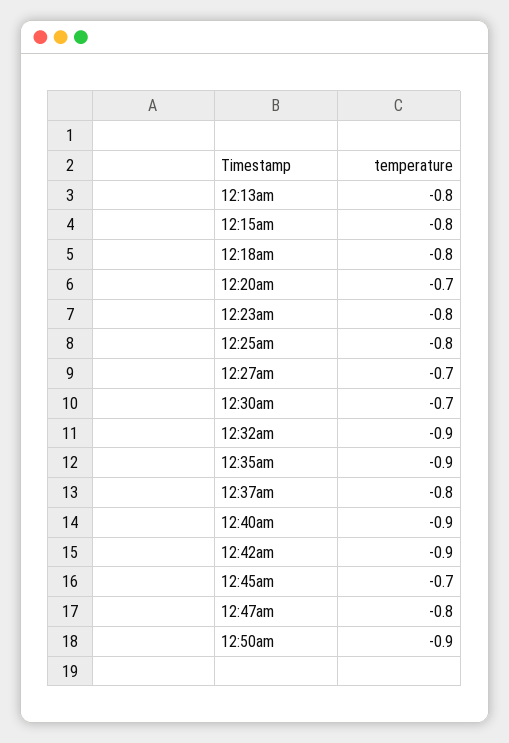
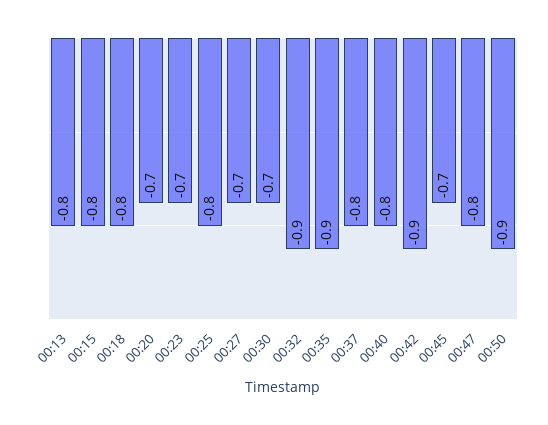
  {
    "12:13am": -0.8,
    "12:15am": -0.8,
    "12:18am": -0.8,
    "12:20am": -0.7,
-   "12:23am": -0.8,
+   "12:23am": -0.7,
    "12:25am": -0.8,
    "12:27am": -0.7,
    "12:30am": -0.7,
    "12:32am": -0.9,
    "12:35am": -0.9,
    "12:37am": -0.8,
-   "12:40am": -0.9,
+   "12:40am": -0.8,
    "12:42am": -0.9,
    "12:45am": -0.7,
    "12:47am": -0.8,
    "12:50am": -0.9
  }

